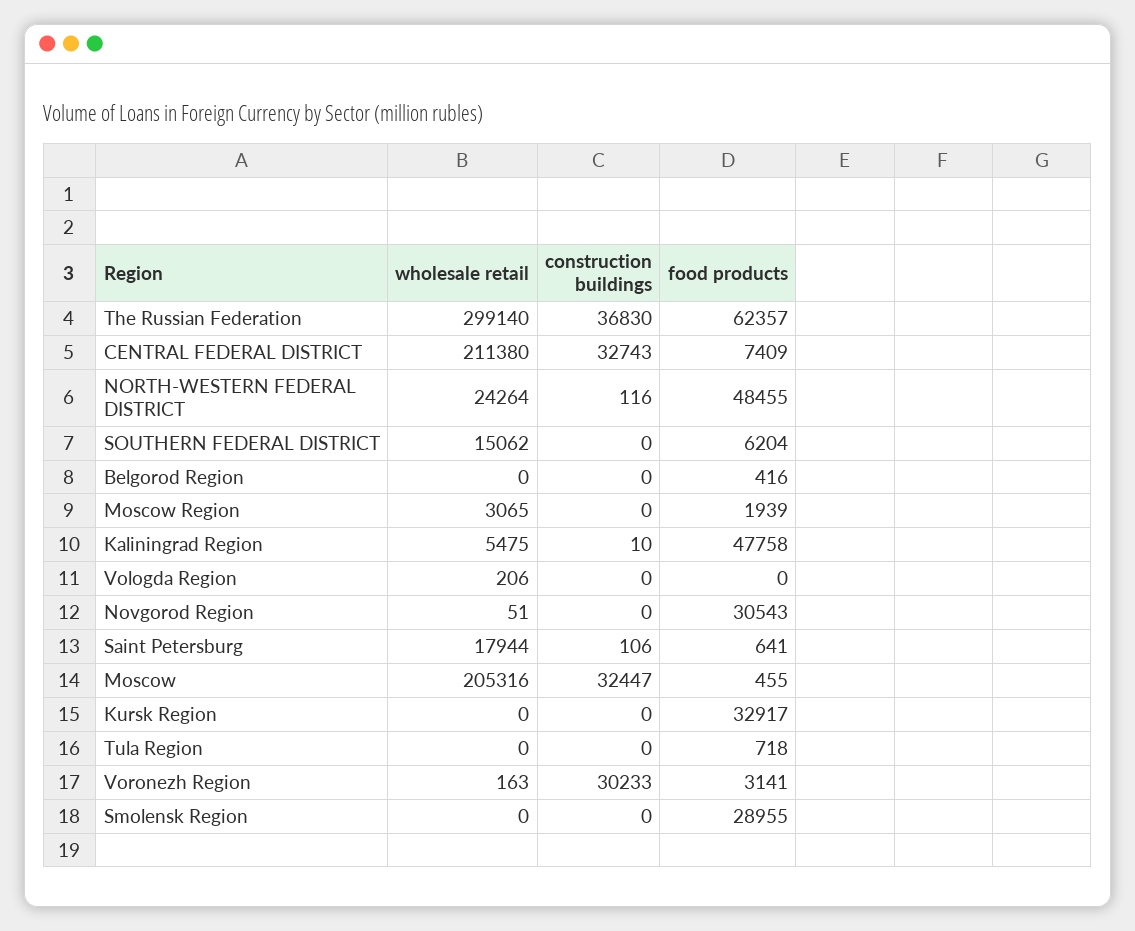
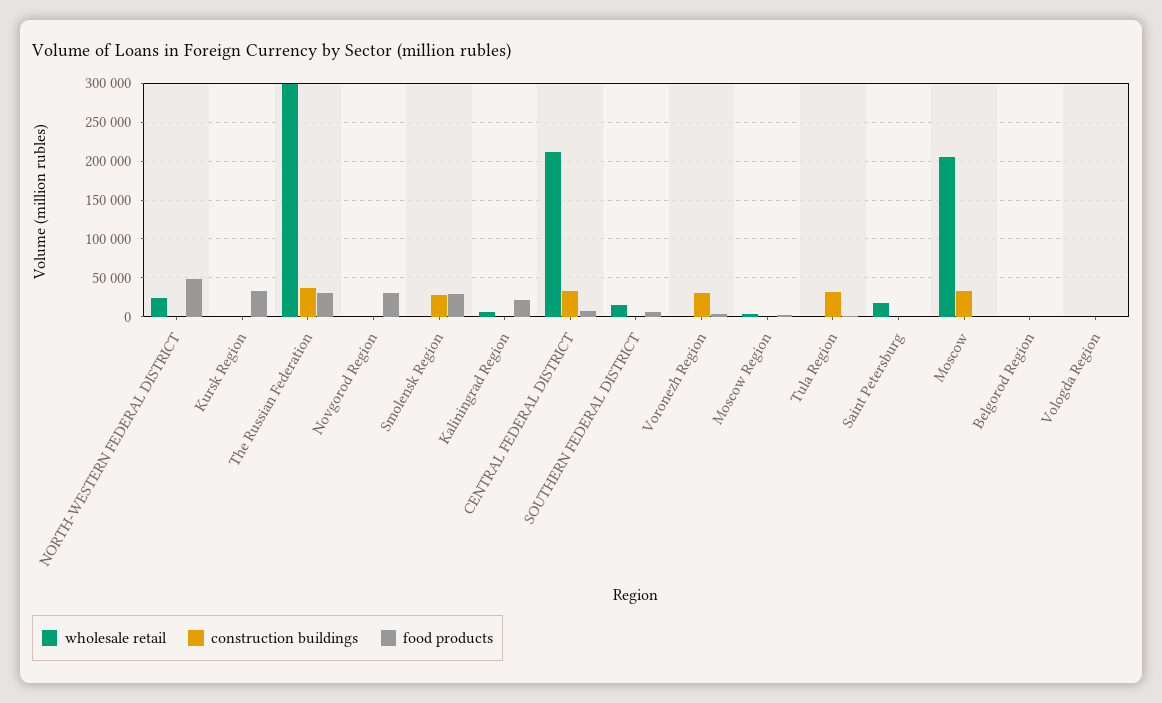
  {
    "wholesale retail": {
      "The Russian Federation": 299140,
      "CENTRAL FEDERAL DISTRICT": 211380,
      "NORTH-WESTERN FEDERAL DISTRICT": 24264,
      "SOUTHERN FEDERAL DISTRICT": 15062,
      "Belgorod Region": 0,
      "Moscow Region": 3065,
      "Kaliningrad Region": 5475,
      "Vologda Region": 206,
      "Novgorod Region": 51,
      "Saint Petersburg": 17944,
      "Moscow": 205316,
      "Kursk Region": 0,
      "Tula Region": 0,
      "Voronezh Region": 163,
      "Smolensk Region": 0
    },
    "construction buildings": {
      "The Russian Federation": 36830,
      "CENTRAL FEDERAL DISTRICT": 32743,
      "NORTH-WESTERN FEDERAL DISTRICT": 116,
      "SOUTHERN FEDERAL DISTRICT": 0,
      "Belgorod Region": 0,
      "Moscow Region": 0,
      "Kaliningrad Region": 10,
      "Vologda Region": 0,
      "Novgorod Region": 0,
      "Saint Petersburg": 106,
      "Moscow": 32447,
      "Kursk Region": 0,
-     "Tula Region": 0,
+     "Tula Region": 30000,
      "Voronezh Region": 30233,
-     "Smolensk Region": 0
+     "Smolensk Region": 30000
    },
    "food products": {
-     "The Russian Federation": 62357,
+     "The Russian Federation": 30000,
      "CENTRAL FEDERAL DISTRICT": 7409,
      "NORTH-WESTERN FEDERAL DISTRICT": 48455,
      "SOUTHERN FEDERAL DISTRICT": 6204,
      "Belgorod Region": 416,
      "Moscow Region": 1939,
-     "Kaliningrad Region": 47758,
+     "Kaliningrad Region": 20000,
      "Vologda Region": 0,
      "Novgorod Region": 30543,
      "Saint Petersburg": 641,
      "Moscow": 455,
      "Kursk Region": 32917,
      "Tula Region": 718,
      "Voronezh Region": 3141,
      "Smolensk Region": 28955
    }
  }

